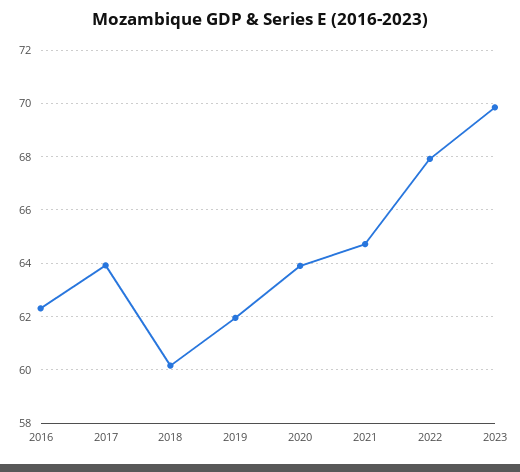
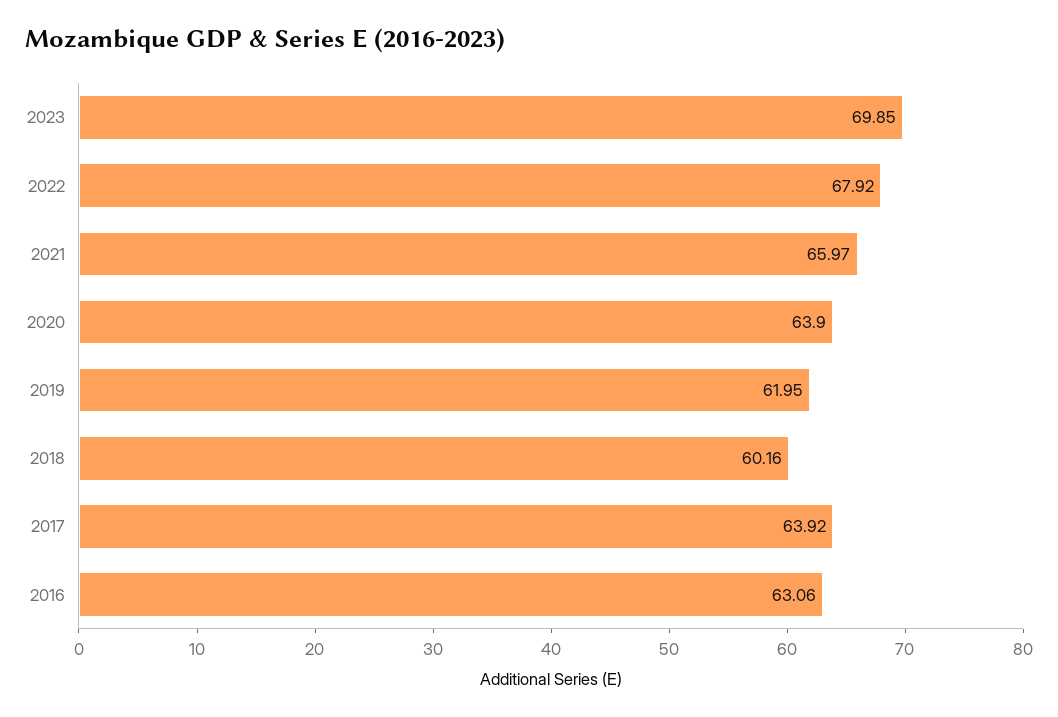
  {
-   "2016": 62.25,
+   "2016": 63.06,
    "2017": 63.92,
    "2018": 60.16,
    "2019": 61.95,
    "2020": 63.9,
-   "2021": 64.75,
+   "2021": 65.97,
    "2022": 67.92,
    "2023": 69.85
  }

